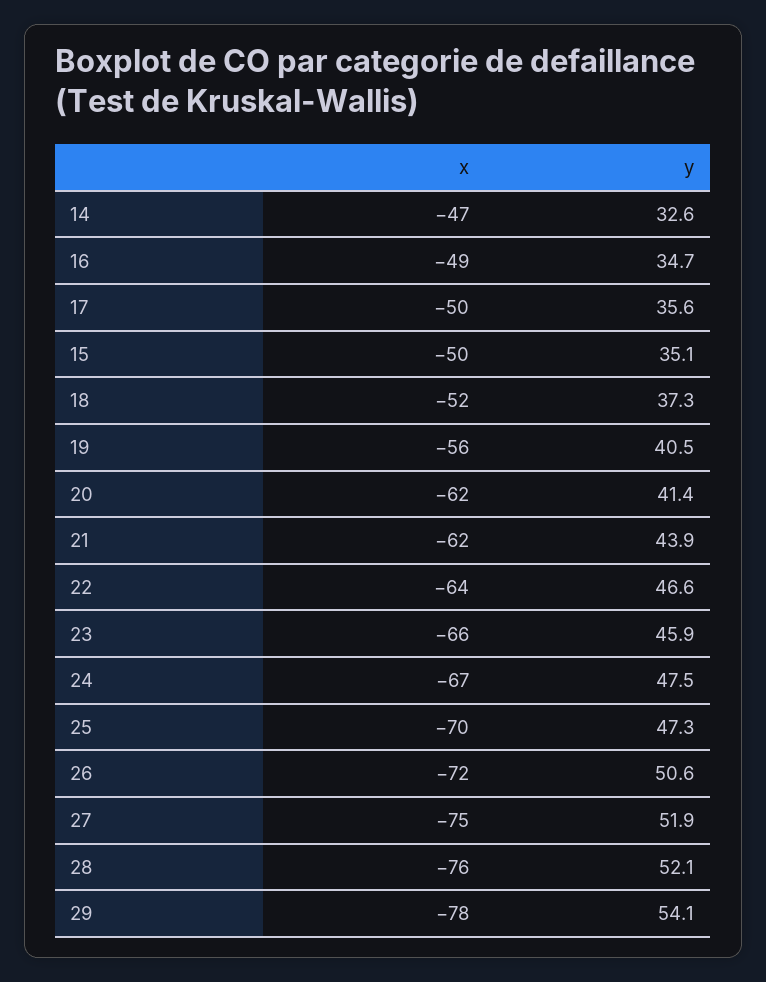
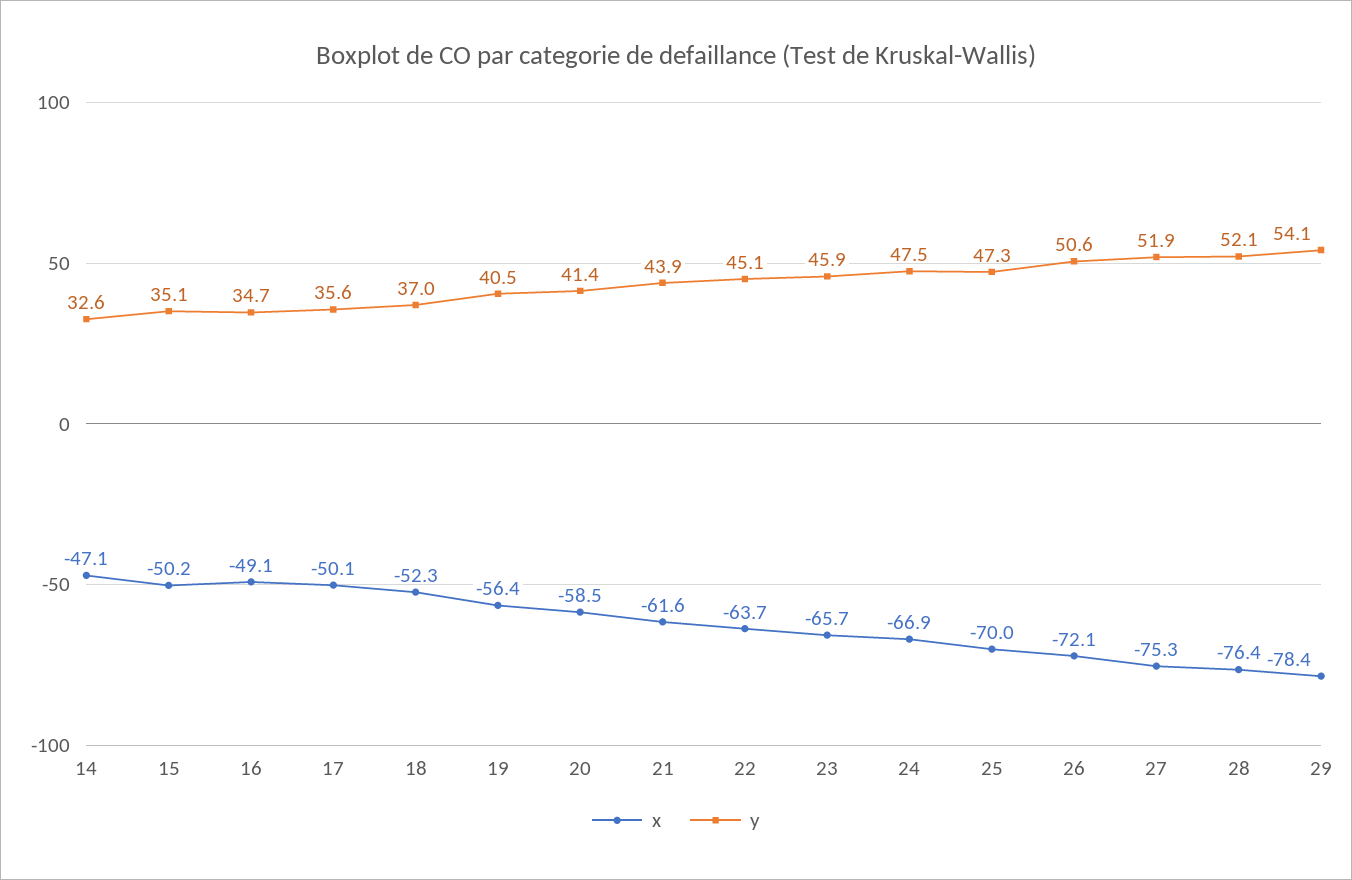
  {
    "x": {
      "14": -47.1,
      "16": -49.1,
      "17": -50.1,
      "15": -50.2,
      "18": -52.3,
      "19": -56.4,
-     "20": -62,
+     "20": -58.5,
      "21": -61.6,
      "22": -63.7,
      "23": -65.7,
      "24": -66.9,
      "25": -70,
      "26": -72.1,
      "27": -75.3,
      "28": -76.4,
      "29": -78.4
    },
    "y": {
      "14": 32.6,
      "16": 34.7,
      "17": 35.6,
      "15": 35.1,
-     "18": 37.3,
+     "18": 37,
      "19": 40.5,
      "20": 41.4,
      "21": 43.9,
-     "22": 46.6,
+     "22": 45.1,
      "23": 45.9,
      "24": 47.5,
      "25": 47.3,
      "26": 50.6,
      "27": 51.9,
      "28": 52.1,
      "29": 54.1
    }
  }

